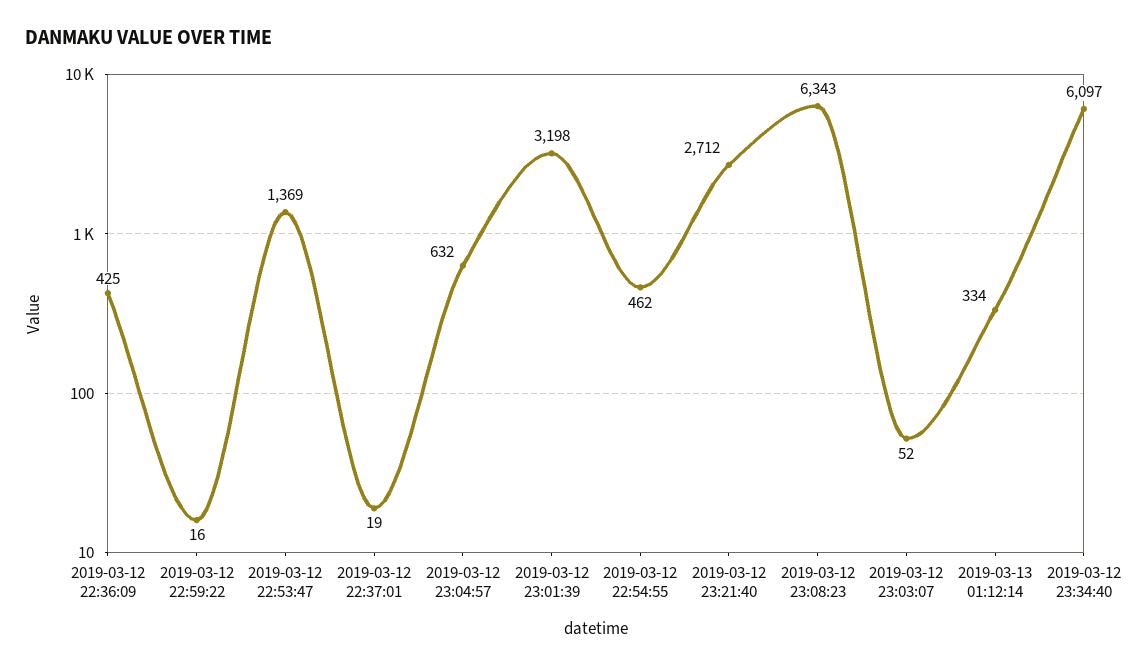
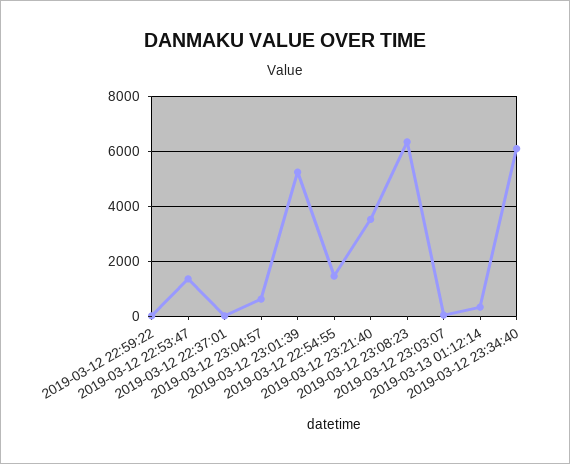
  {
-   "2019-03-12 22:36:09": 425,
    "2019-03-12 22:59:22": 16,
    "2019-03-12 22:53:47": 1369,
    "2019-03-12 22:37:01": 19,
    "2019-03-12 23:04:57": 632,
-   "2019-03-12 23:01:39": 3198,
+   "2019-03-12 23:01:39": 5250,
-   "2019-03-12 22:54:55": 462,
+   "2019-03-12 22:54:55": 1500,
-   "2019-03-12 23:21:40": 2712,
+   "2019-03-12 23:21:40": 3500,
    "2019-03-12 23:08:23": 6343,
    "2019-03-12 23:03:07": 52,
    "2019-03-13 01:12:14": 334,
    "2019-03-12 23:34:40": 6097
  }

